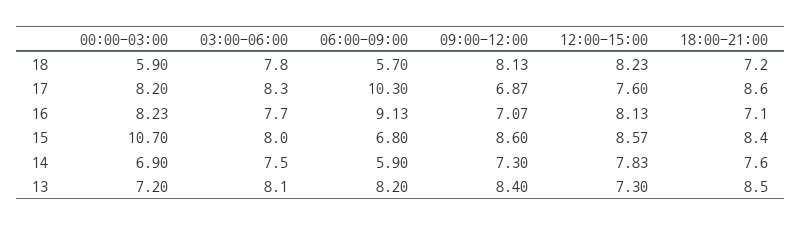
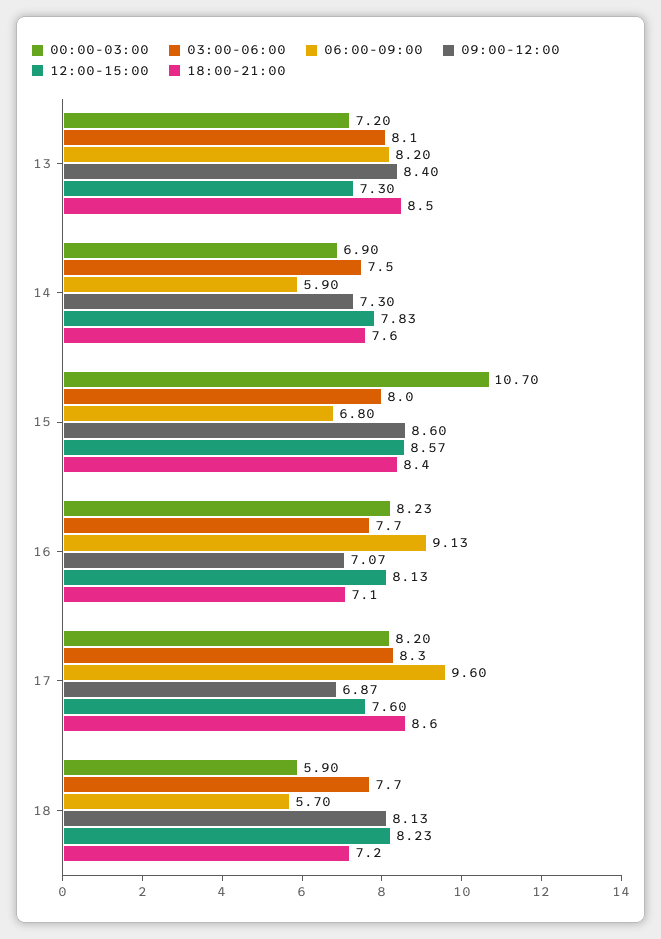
  {
    "00:00-03:00": {
      "18": 5.9,
      "17": 8.2,
      "16": 8.23,
      "15": 10.7,
      "14": 6.9,
      "13": 7.2
    },
    "03:00-06:00": {
-     "18": 7.8,
+     "18": 7.7,
      "17": 8.3,
      "16": 7.7,
      "15": 8,
      "14": 7.5,
      "13": 8.1
    },
    "06:00-09:00": {
      "18": 5.7,
-     "17": 10.3,
+     "17": 9.6,
      "16": 9.13,
      "15": 6.8,
      "14": 5.9,
      "13": 8.2
    },
    "09:00-12:00": {
      "18": 8.13,
      "17": 6.87,
      "16": 7.07,
      "15": 8.6,
      "14": 7.3,
      "13": 8.4
    },
    "12:00-15:00": {
      "18": 8.23,
      "17": 7.6,
      "16": 8.13,
      "15": 8.57,
      "14": 7.83,
      "13": 7.3
    },
    "18:00-21:00": {
      "18": 7.2,
      "17": 8.6,
      "16": 7.1,
      "15": 8.4,
      "14": 7.6,
      "13": 8.5
    }
  }

